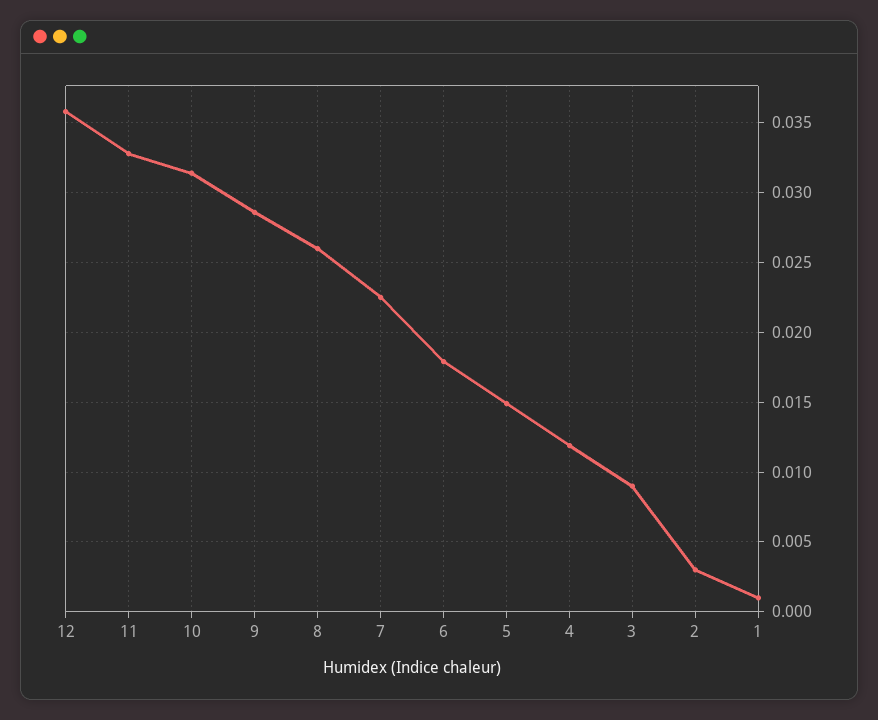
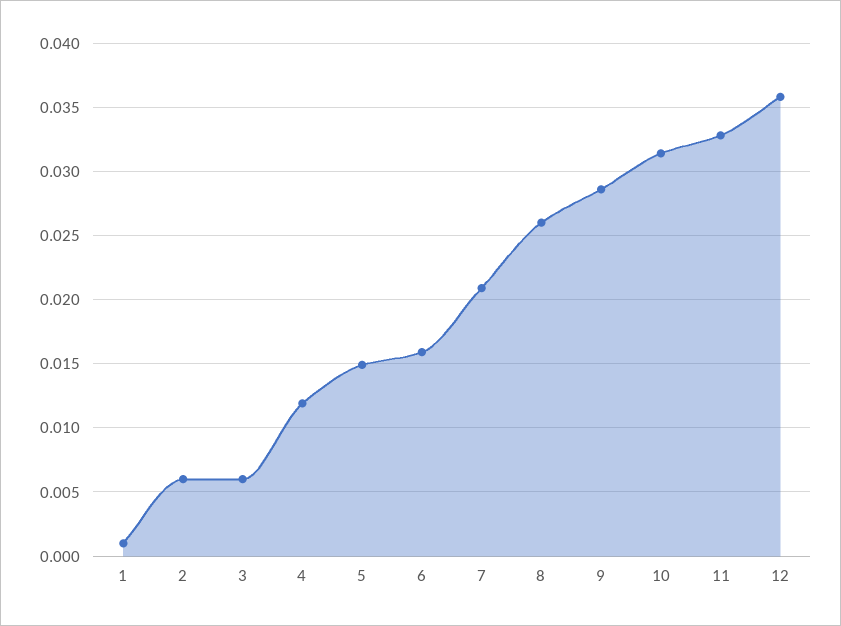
  {
    "12": 0.036,
    "11": 0.033,
    "10": 0.0315,
    "9": 0.0285,
    "8": 0.026,
-   "7": 0.0225,
+   "7": 0.021,
-   "6": 0.018,
+   "6": 0.016,
    "5": 0.015,
    "4": 0.012,
-   "3": 0.009,
+   "3": 0.006,
-   "2": 0.003,
+   "2": 0.006,
    "1": 0.001
  }

